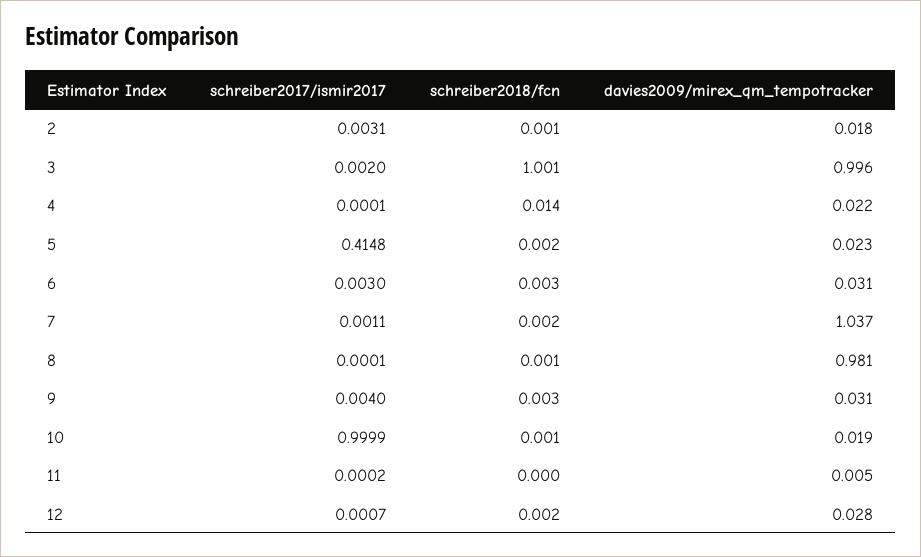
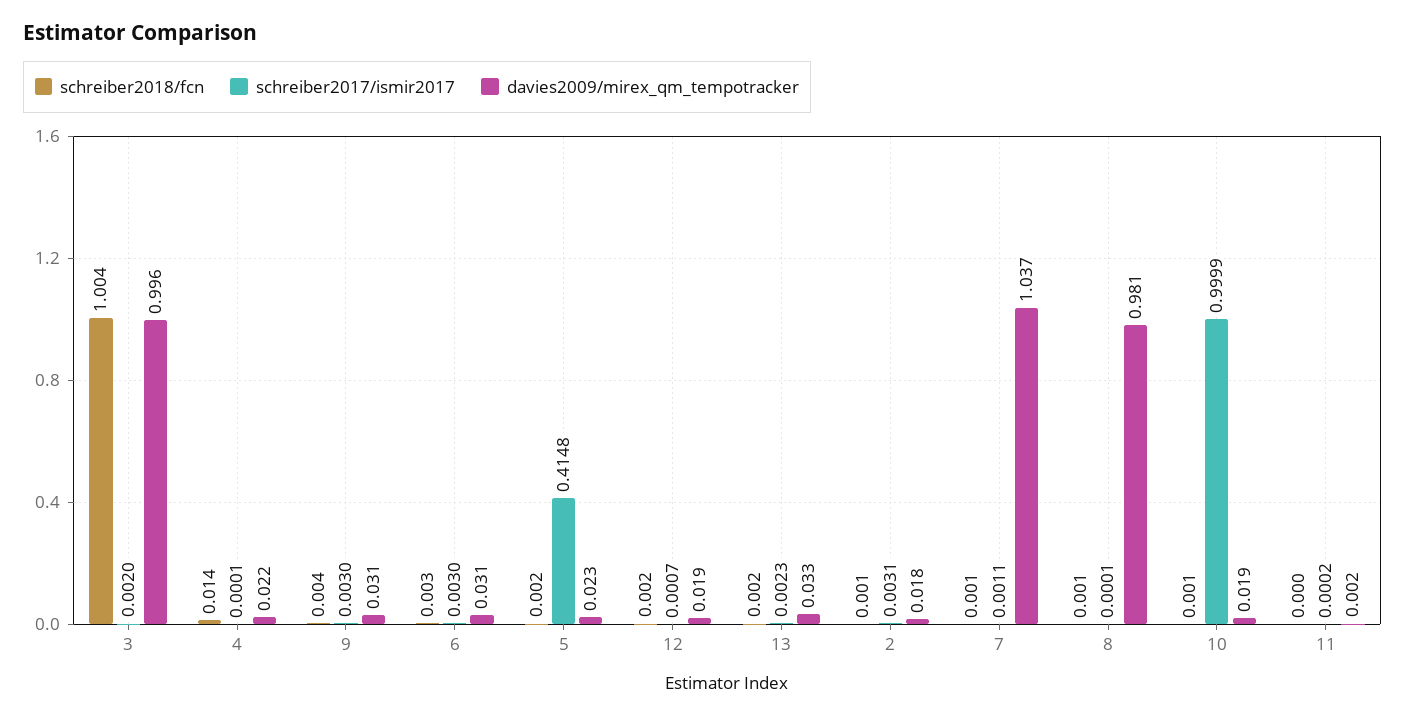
  {
    "schreiber2017/ismir2017": {
      "2": 0.0031,
      "3": 0.002,
      "4": 0.0001,
      "5": 0.4148,
      "6": 0.003,
      "7": 0.0011,
      "8": 0.0001,
-     "9": 0.004,
+     "9": 0.003,
      "10": 0.9999,
      "11": 0.0002,
-     "12": 0.0007
+     "12": 0.0007,
+     "13": 0.0023
    },
    "schreiber2018/fcn": {
      "2": 0.001,
-     "3": 1.001,
+     "3": 1.004,
      "4": 0.014,
      "5": 0.002,
      "6": 0.003,
-     "7": 0.002,
+     "7": 0.001,
      "8": 0.001,
-     "9": 0.003,
+     "9": 0.004,
      "10": 0.001,
      "11": 0,
-     "12": 0.002
+     "12": 0.002,
+     "13": 0.002
    },
    "davies2009/mirex_qm_tempotracker": {
      "2": 0.018,
      "3": 0.996,
      "4": 0.022,
      "5": 0.023,
      "6": 0.031,
      "7": 1.037,
      "8": 0.981,
      "9": 0.031,
      "10": 0.019,
-     "11": 0.005,
+     "11": 0.002,
-     "12": 0.028
+     "12": 0.019,
+     "13": 0.033
    }
  }

